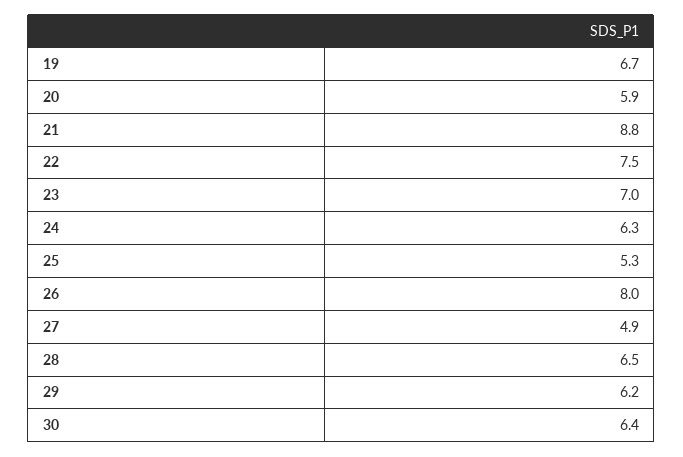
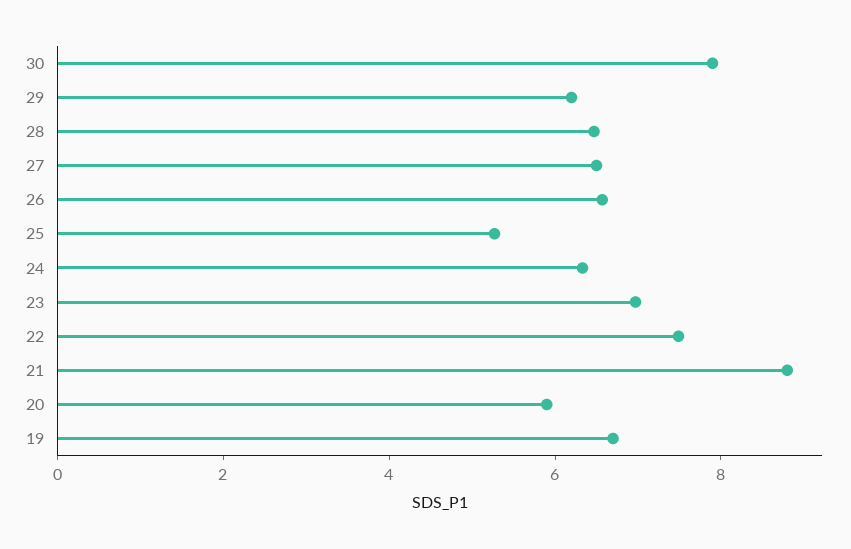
  {
    "19": 6.7,
    "20": 5.9,
    "21": 8.8,
    "22": 7.5,
    "23": 7,
    "24": 6.3,
    "25": 5.3,
-   "26": 8,
+   "26": 6.5,
-   "27": 4.9,
+   "27": 6.5,
    "28": 6.5,
    "29": 6.2,
-   "30": 6.4
+   "30": 8
  }

